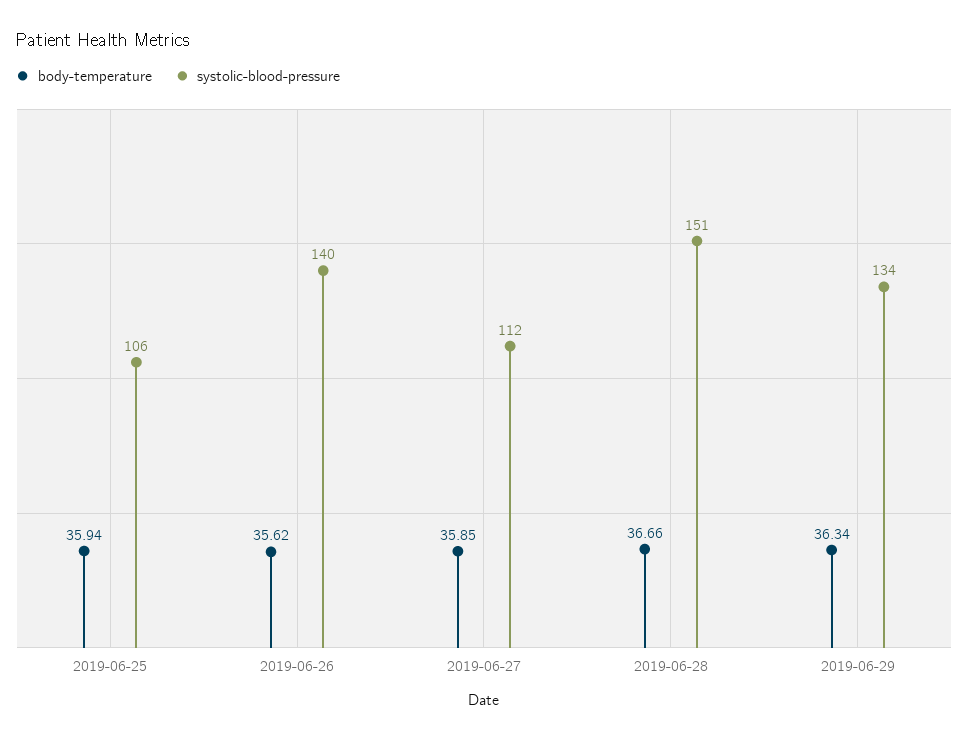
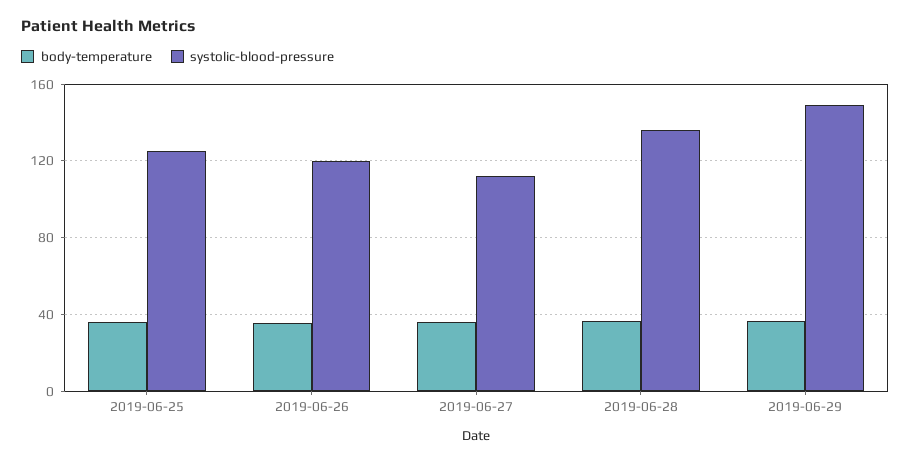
  {
    "body-temperature": {
      "2019-06-25": 35.94,
      "2019-06-26": 35.62,
      "2019-06-27": 35.85,
      "2019-06-28": 36.66,
      "2019-06-29": 36.34
    },
    "systolic-blood-pressure": {
-     "2019-06-25": 106,
+     "2019-06-25": 125,
-     "2019-06-26": 140,
+     "2019-06-26": 120,
      "2019-06-27": 112,
-     "2019-06-28": 151,
+     "2019-06-28": 135,
-     "2019-06-29": 134
+     "2019-06-29": 150
    }
  }

